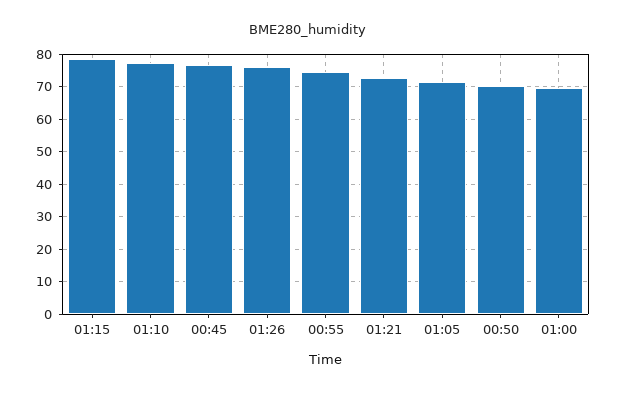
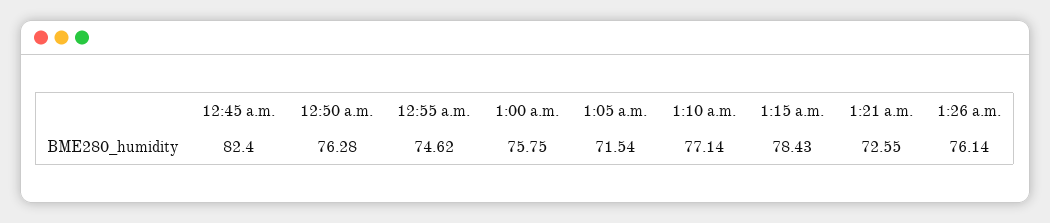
  {
    "01:15": 78.43,
    "01:10": 77.14,
-   "00:45": 76,
+   "00:45": 82.4,
    "01:26": 76.14,
    "00:55": 74.62,
    "01:21": 72.55,
    "01:05": 71.54,
-   "00:50": 70,
+   "00:50": 76.28,
-   "01:00": 70
+   "01:00": 75.75
  }

